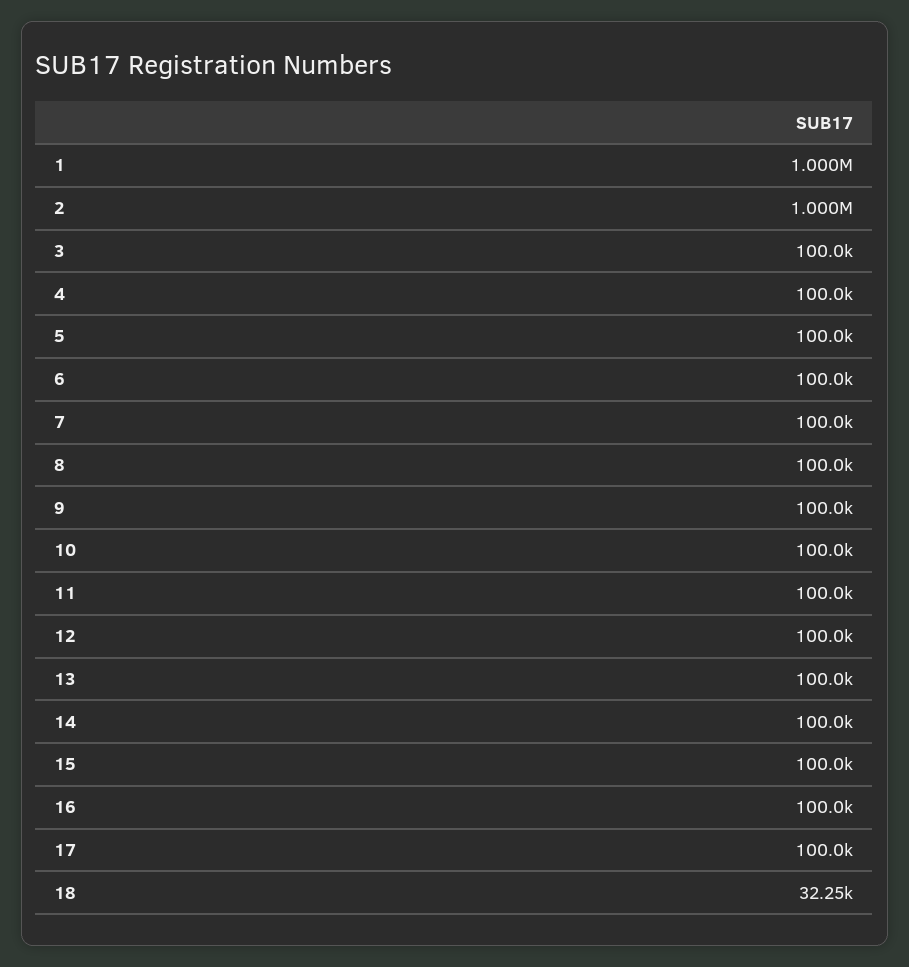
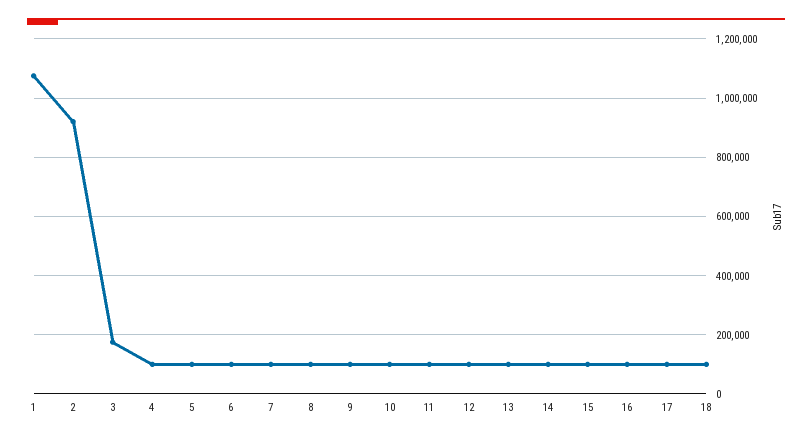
  {
-   "1": 1000000,
+   "1": 1075000,
-   "2": 1000000,
+   "2": 925000,
-   "3": 100000,
+   "3": 175000,
    "4": 100000,
    "5": 100000,
    "6": 100000,
    "7": 100000,
    "8": 100000,
    "9": 100000,
    "10": 100000,
    "11": 100000,
    "12": 100000,
    "13": 100000,
    "14": 100000,
    "15": 100000,
    "16": 100000,
    "17": 100000,
-   "18": 32250
+   "18": 100000
  }

